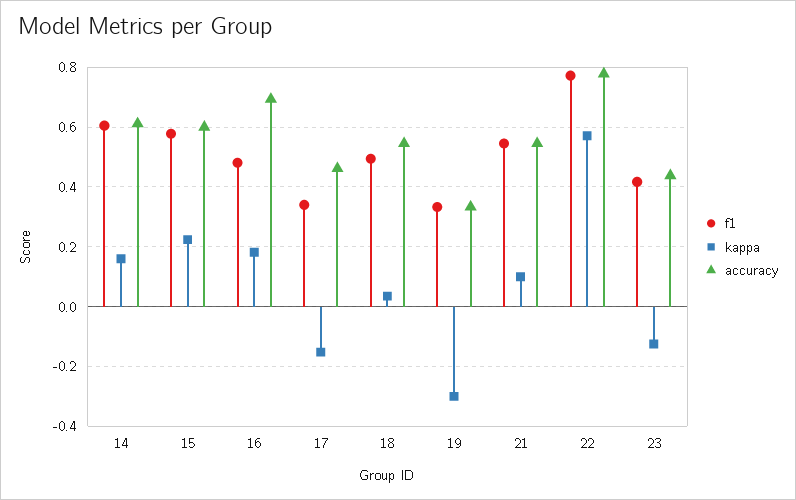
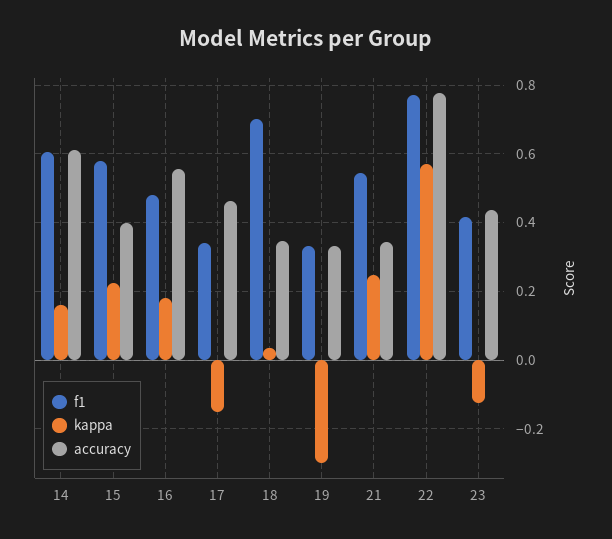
  {
    "f1": {
      "14": 0.6,
      "15": 0.58,
      "16": 0.48,
      "17": 0.34,
-     "18": 0.5,
+     "18": 0.7,
      "19": 0.34,
      "21": 0.54,
      "22": 0.78,
      "23": 0.42
    },
    "kappa": {
      "14": 0.16,
      "15": 0.22,
      "16": 0.18,
      "17": -0.16,
      "18": 0.04,
      "19": -0.3,
-     "21": 0.1,
+     "21": 0.24,
      "22": 0.58,
      "23": -0.12
    },
    "accuracy": {
      "14": 0.62,
-     "15": 0.6,
+     "15": 0.4,
-     "16": 0.7,
+     "16": 0.56,
      "17": 0.46,
-     "18": 0.55,
+     "18": 0.34,
      "19": 0.34,
-     "21": 0.55,
+     "21": 0.34,
      "22": 0.78,
      "23": 0.44
    }
  }

